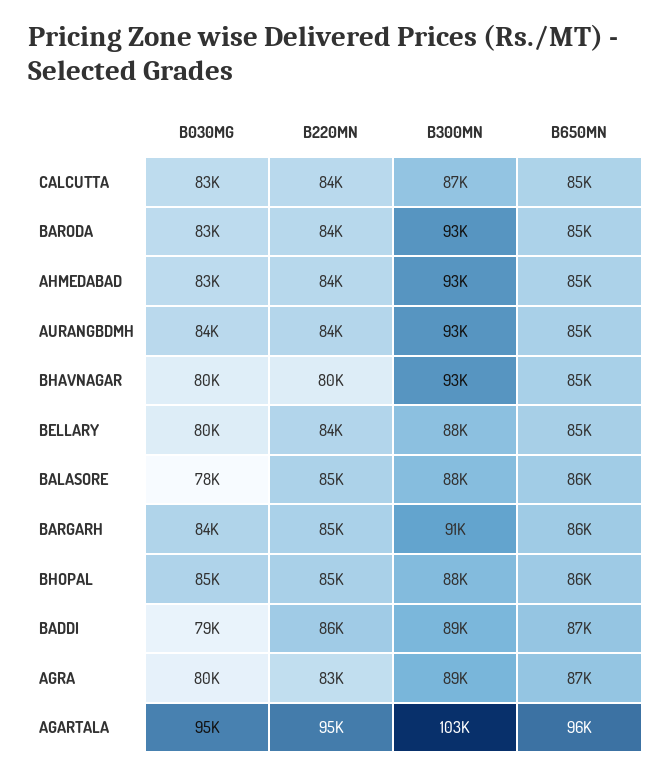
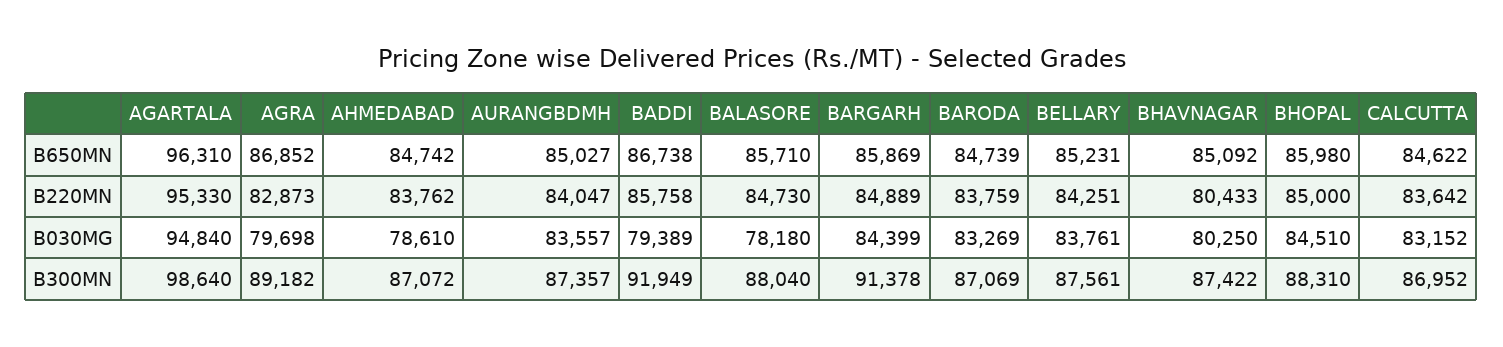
  {
    "B030MG": {
      "CALCUTTA": 83152,
      "BARODA": 83269,
-     "AHMEDABAD": 83000,
+     "AHMEDABAD": 78610,
      "AURANGBDMH": 83557,
      "BHAVNAGAR": 80250,
-     "BELLARY": 80000,
+     "BELLARY": 83761,
      "BALASORE": 78180,
      "BARGARH": 84399,
      "BHOPAL": 84510,
      "BADDI": 79389,
      "AGRA": 79698,
      "AGARTALA": 94840
    },
    "B220MN": {
      "CALCUTTA": 83642,
      "BARODA": 83759,
      "AHMEDABAD": 83762,
      "AURANGBDMH": 84047,
      "BHAVNAGAR": 80433,
      "BELLARY": 84251,
      "BALASORE": 84730,
      "BARGARH": 84889,
      "BHOPAL": 85000,
      "BADDI": 85758,
      "AGRA": 82873,
      "AGARTALA": 95330
    },
    "B300MN": {
      "CALCUTTA": 86952,
-     "BARODA": 93000,
+     "BARODA": 87069,
-     "AHMEDABAD": 93000,
+     "AHMEDABAD": 87072,
-     "AURANGBDMH": 93000,
+     "AURANGBDMH": 87357,
-     "BHAVNAGAR": 93000,
+     "BHAVNAGAR": 87422,
      "BELLARY": 87561,
      "BALASORE": 88040,
      "BARGARH": 91378,
      "BHOPAL": 88310,
-     "BADDI": 89000,
+     "BADDI": 91949,
      "AGRA": 89182,
-     "AGARTALA": 103000
+     "AGARTALA": 98640
    },
    "B650MN": {
      "CALCUTTA": 84622,
      "BARODA": 84739,
      "AHMEDABAD": 84742,
      "AURANGBDMH": 85027,
      "BHAVNAGAR": 85092,
      "BELLARY": 85231,
      "BALASORE": 85710,
      "BARGARH": 85869,
      "BHOPAL": 85980,
      "BADDI": 86738,
      "AGRA": 86852,
      "AGARTALA": 96310
    }
  }

